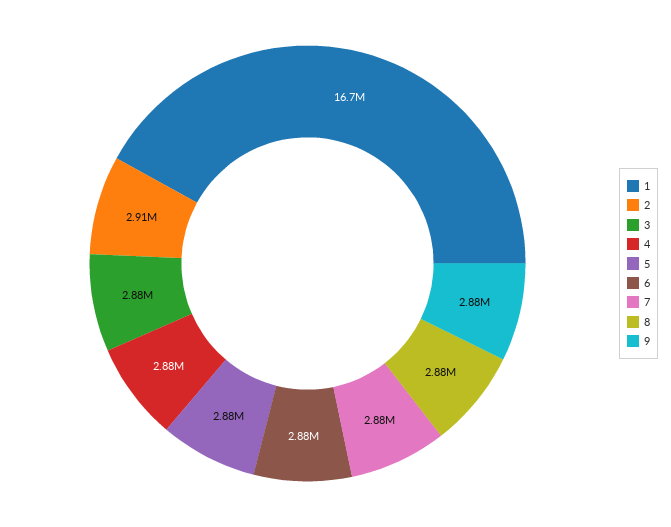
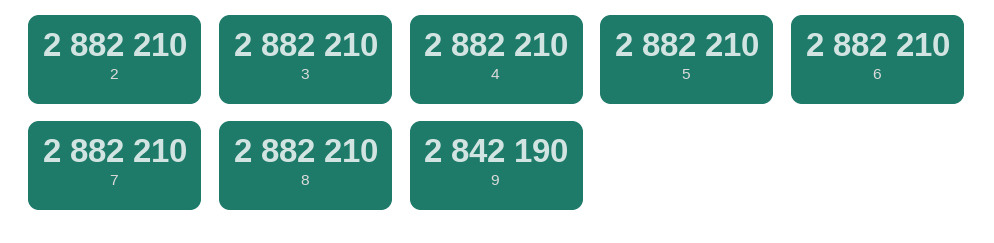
  {
-   "1": 16700000,
-   "2": 2910000,
+   "2": 2882210,
    "3": 2882210,
    "4": 2882210,
    "5": 2882210,
    "6": 2882210,
    "7": 2882210,
    "8": 2882210,
-   "9": 2880000
+   "9": 2842190
  }

